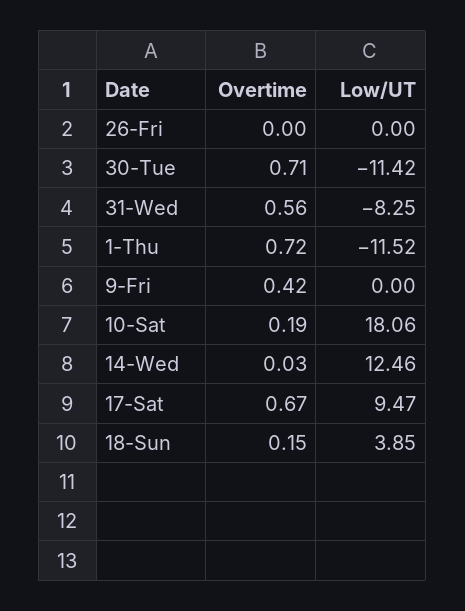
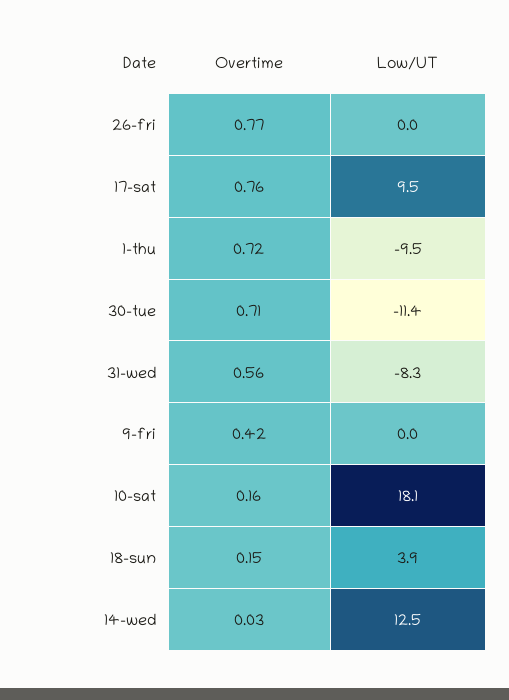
  {
    "Overtime": {
-     "26-Fri": 0,
+     "26-Fri": 0.77,
      "30-Tue": 0.71,
      "31-Wed": 0.56,
      "1-Thu": 0.72,
      "9-Fri": 0.42,
-     "10-Sat": 0.19,
+     "10-Sat": 0.16,
      "14-Wed": 0.03,
-     "17-Sat": 0.67,
+     "17-Sat": 0.76,
      "18-Sun": 0.15
    },
    "Low/UT": {
      "26-Fri": 0,
      "30-Tue": -11.42,
      "31-Wed": -8.25,
-     "1-Thu": -11.52,
+     "1-Thu": -9.5,
      "9-Fri": 0,
      "10-Sat": 18.06,
      "14-Wed": 12.46,
      "17-Sat": 9.47,
      "18-Sun": 3.85
    }
  }

